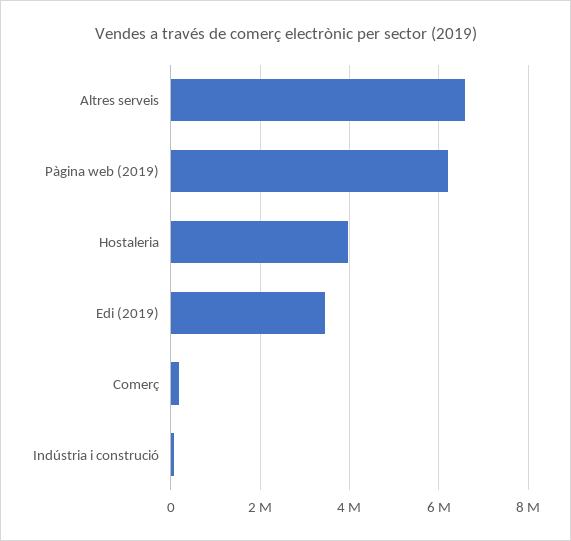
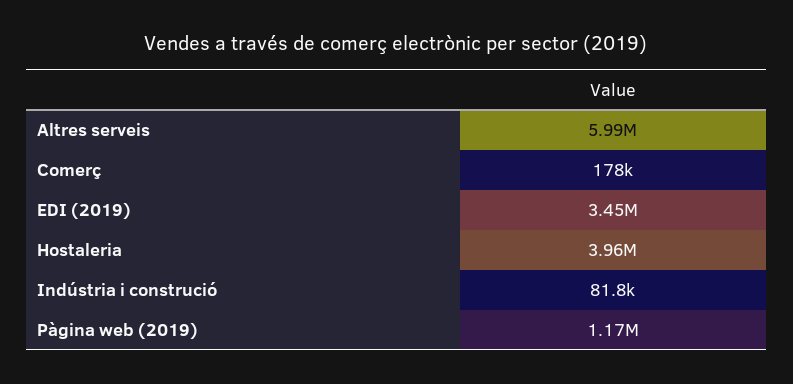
  {
-   "Altres serveis": 6600000,
+   "Altres serveis": 5990000,
-   "Pàgina web (2019)": 6200000,
+   "Pàgina web (2019)": 1170000,
    "Hostaleria": 3960000,
    "Edi (2019)": 3450000,
    "Comerç": 178000,
    "Indústria i construció": 81800
  }

